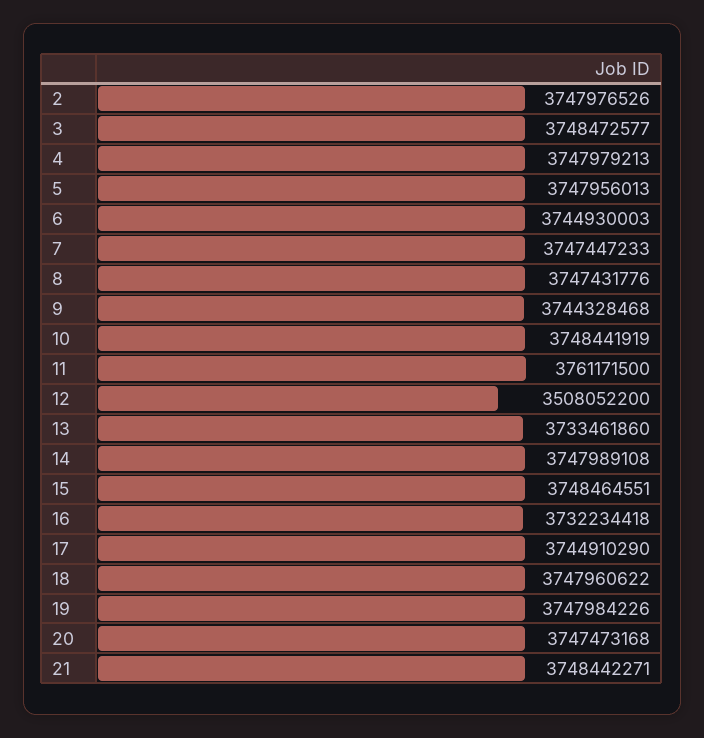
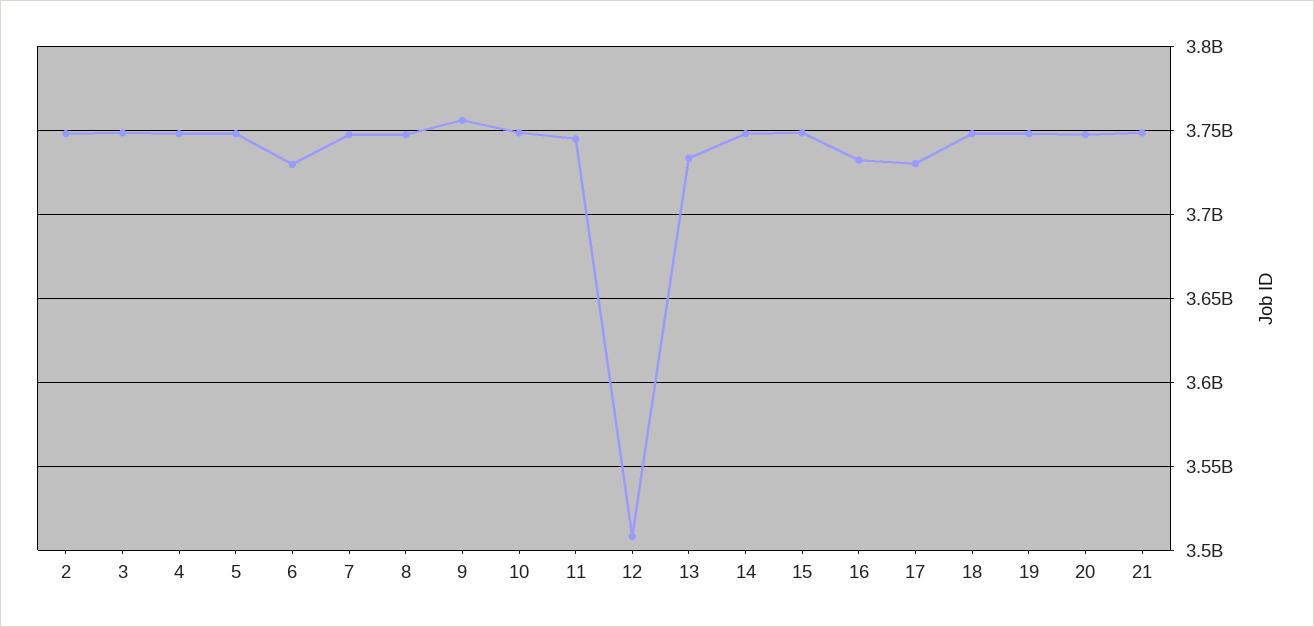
  {
    "2": 3747976526,
    "3": 3748472577,
    "4": 3747979213,
    "5": 3747956013,
-   "6": 3744930003,
+   "6": 3730000000,
    "7": 3747447233,
    "8": 3747431776,
-   "9": 3744328468,
+   "9": 3755000000,
    "10": 3748441919,
-   "11": 3761171500,
+   "11": 3745000000,
    "12": 3508052200,
    "13": 3733461860,
    "14": 3747989108,
    "15": 3748464551,
    "16": 3732234418,
-   "17": 3744910290,
+   "17": 3730000000,
    "18": 3747960622,
    "19": 3747984226,
    "20": 3747473168,
    "21": 3748442271
  }

